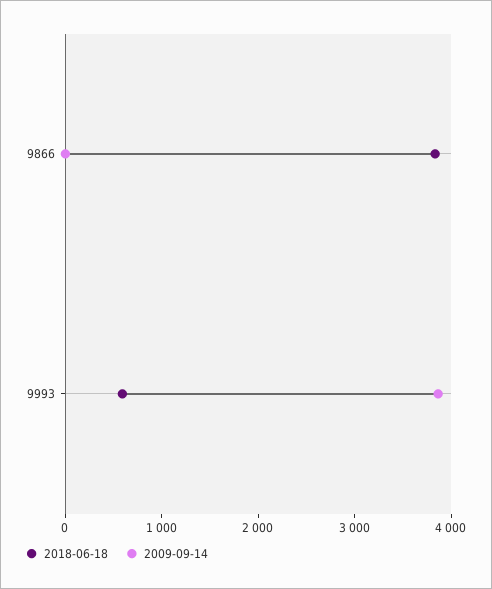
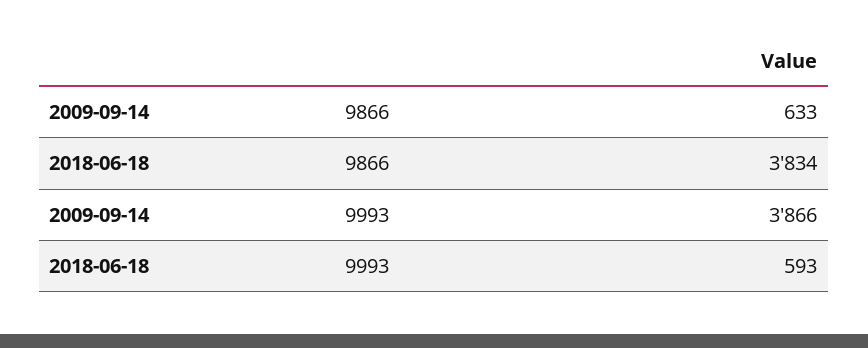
  {
    "2018-06-18": {
      "9866": 3834,
      "9993": 593
    },
    "2009-09-14": {
-     "9866": 0,
+     "9866": 633,
      "9993": 3866
    }
  }

